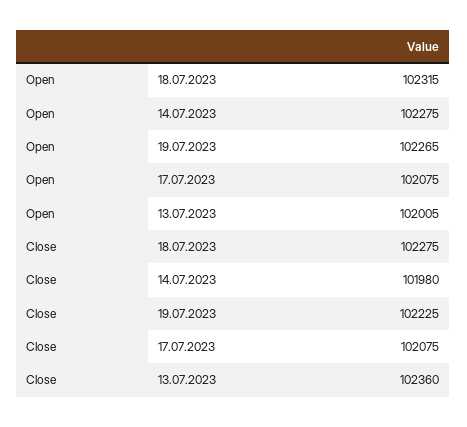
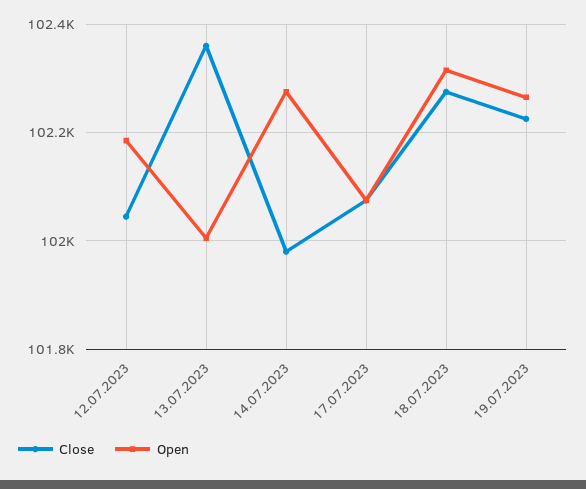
  {
    "Open": {
      "18.07.2023": 102315,
      "14.07.2023": 102275,
      "19.07.2023": 102265,
      "17.07.2023": 102075,
-     "13.07.2023": 102005
+     "13.07.2023": 102005,
+     "12.07.2023": 102180
    },
    "Close": {
      "18.07.2023": 102275,
      "14.07.2023": 101980,
      "19.07.2023": 102225,
      "17.07.2023": 102075,
-     "13.07.2023": 102360
+     "13.07.2023": 102360,
+     "12.07.2023": 102040
    }
  }

